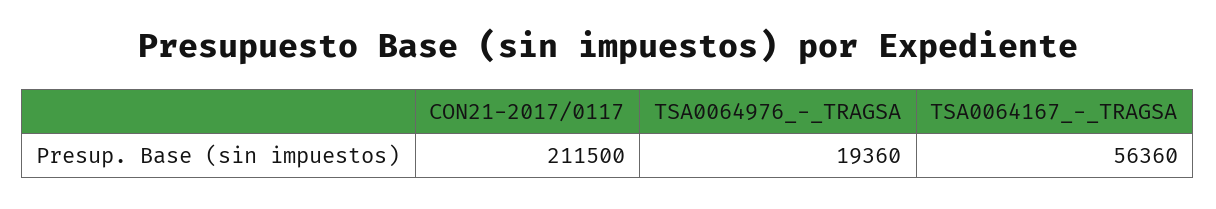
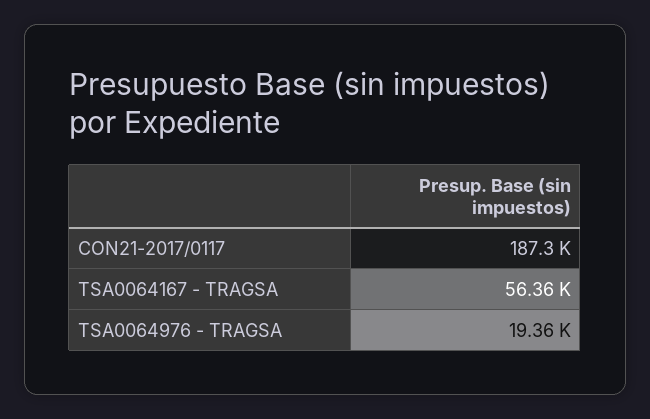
  {
-   "CON21-2017/0117": 211500,
+   "CON21-2017/0117": 187300,
    "TSA0064976_-_TRAGSA": 19360,
    "TSA0064167_-_TRAGSA": 56360
  }

